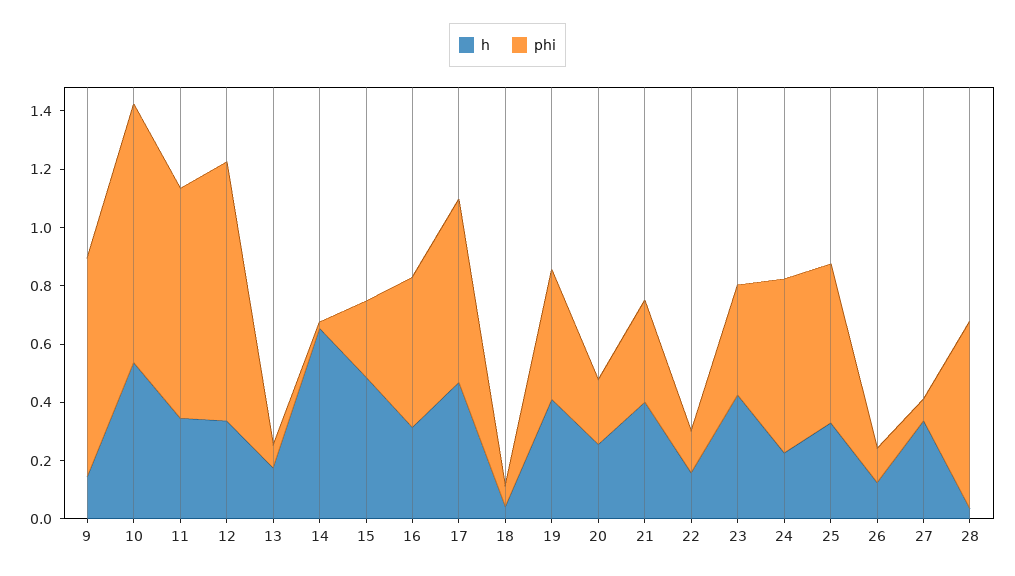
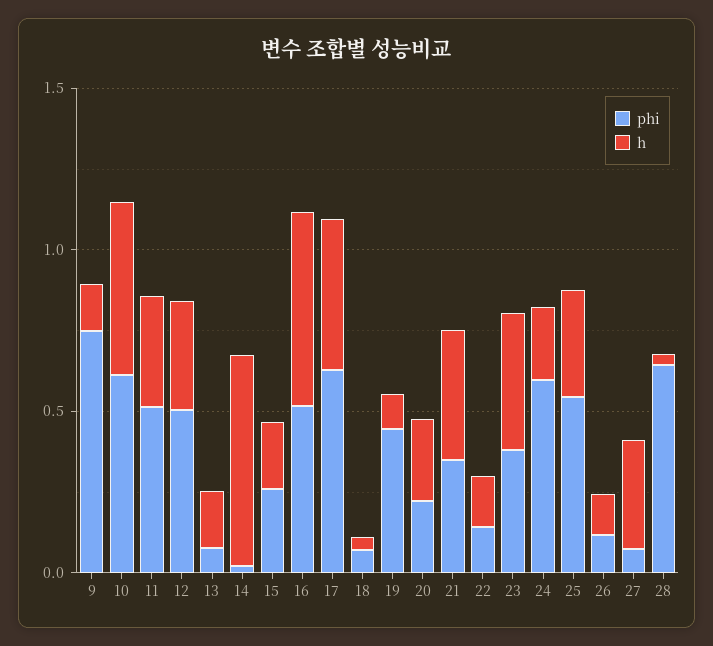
  {
    "h": {
      "9": 0.15,
      "10": 0.55,
      "11": 0.35,
      "12": 0.35,
      "13": 0.2,
      "14": 0.65,
-     "15": 0.5,
+     "15": 0.2,
-     "16": 0.3,
+     "16": 0.6,
      "17": 0.45,
      "18": 0.05,
-     "19": 0.4,
+     "19": 0.1,
      "20": 0.25,
      "21": 0.4,
      "22": 0.15,
      "23": 0.4,
      "24": 0.25,
      "25": 0.35,
      "26": 0.1,
      "27": 0.35,
      "28": 0.05
    },
    "phi": {
      "9": 0.75,
-     "10": 0.9,
+     "10": 0.6,
-     "11": 0.8,
+     "11": 0.5,
-     "12": 0.9,
+     "12": 0.5,
      "13": 0.1,
      "14": 0,
      "15": 0.25,
      "16": 0.5,
      "17": 0.65,
      "18": 0.05,
      "19": 0.45,
      "20": 0.2,
      "21": 0.35,
      "22": 0.15,
      "23": 0.4,
      "24": 0.6,
      "25": 0.55,
      "26": 0.1,
      "27": 0.1,
      "28": 0.65
    }
  }

